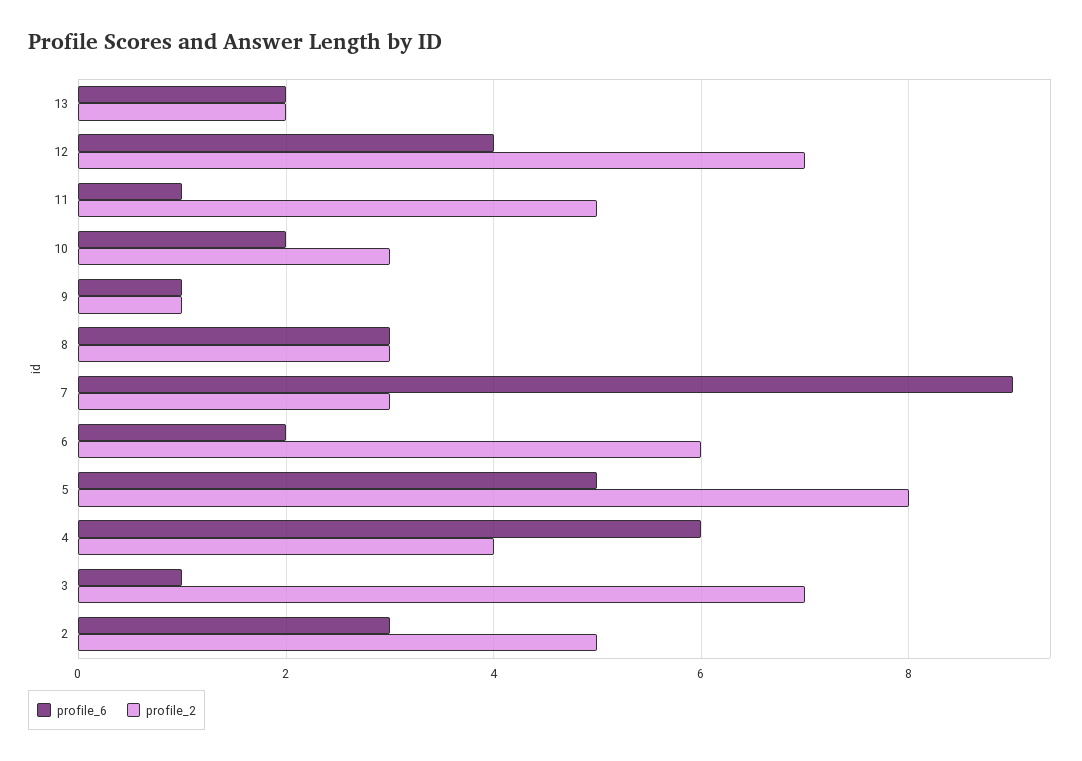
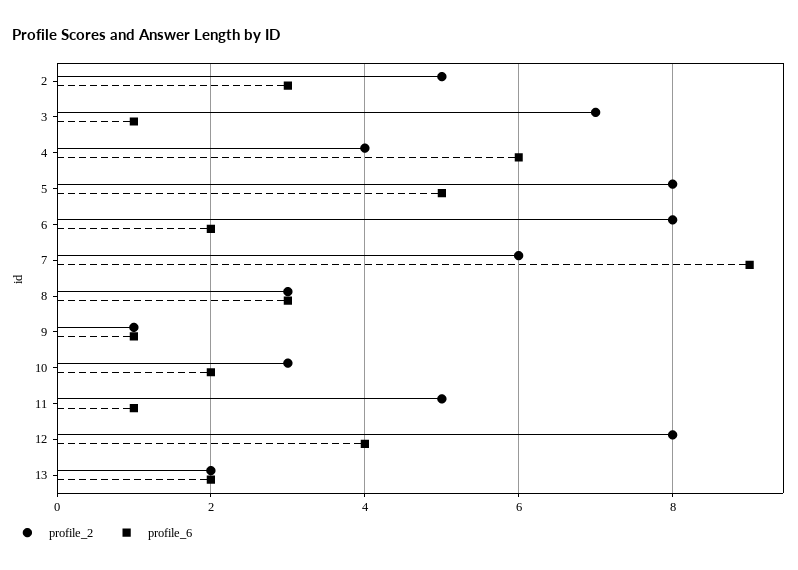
  {
    "profile_6": {
      "13": 2,
      "12": 4,
      "11": 1,
      "10": 2,
      "9": 1,
      "8": 3,
      "7": 9,
      "6": 2,
      "5": 5,
      "4": 6,
      "3": 1,
      "2": 3
    },
    "profile_2": {
      "13": 2,
-     "12": 7,
+     "12": 8,
      "11": 5,
      "10": 3,
      "9": 1,
      "8": 3,
-     "7": 3,
+     "7": 6,
-     "6": 6,
+     "6": 8,
      "5": 8,
      "4": 4,
      "3": 7,
      "2": 5
    }
  }

